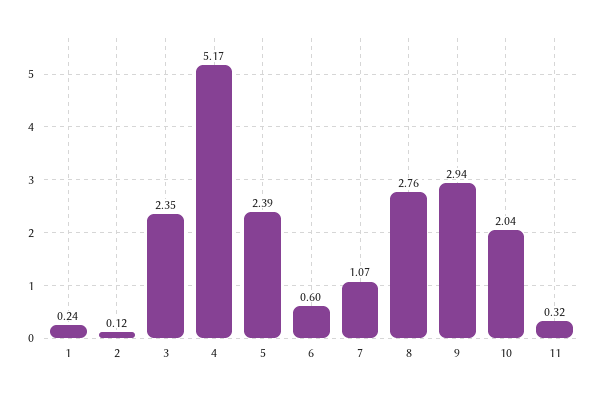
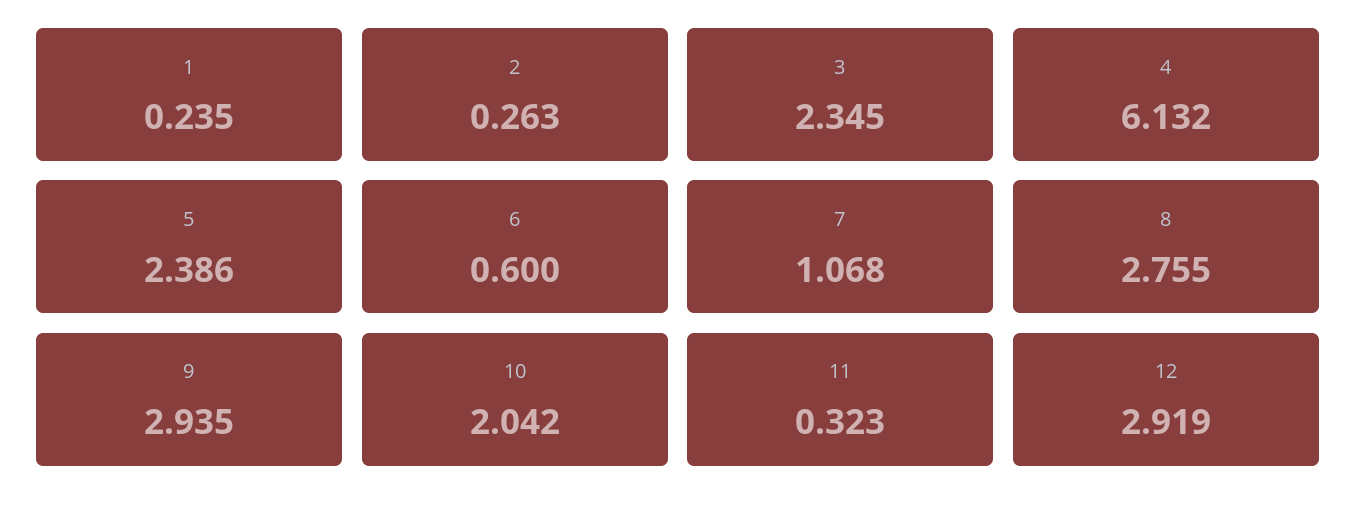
  {
    "1": 0.235,
-   "2": 0.12,
+   "2": 0.263,
    "3": 2.345,
-   "4": 5.17,
+   "4": 6.132,
    "5": 2.386,
    "6": 0.6,
    "7": 1.068,
    "8": 2.755,
    "9": 2.935,
    "10": 2.042,
-   "11": 0.323
+   "11": 0.323,
+   "12": 2.919
  }

